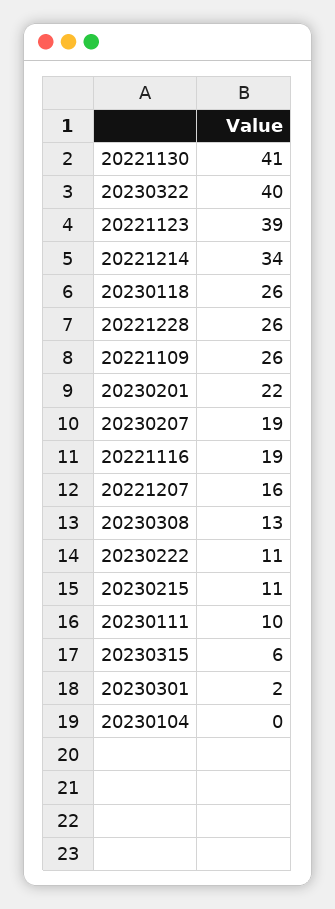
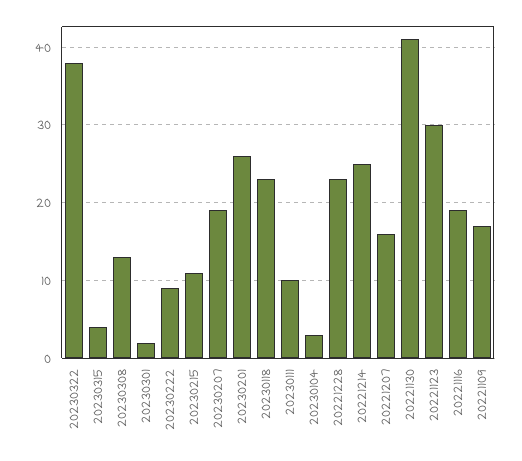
  {
    "20221130": 41,
-   "20230322": 40,
+   "20230322": 38,
-   "20221123": 39,
+   "20221123": 30,
-   "20221214": 34,
+   "20221214": 25,
-   "20230118": 26,
+   "20230118": 23,
-   "20221228": 26,
+   "20221228": 23,
-   "20221109": 26,
+   "20221109": 17,
-   "20230201": 22,
+   "20230201": 26,
    "20230207": 19,
    "20221116": 19,
    "20221207": 16,
    "20230308": 13,
-   "20230222": 11,
+   "20230222": 9,
    "20230215": 11,
    "20230111": 10,
-   "20230315": 6,
+   "20230315": 4,
    "20230301": 2,
-   "20230104": 0
+   "20230104": 3
  }

